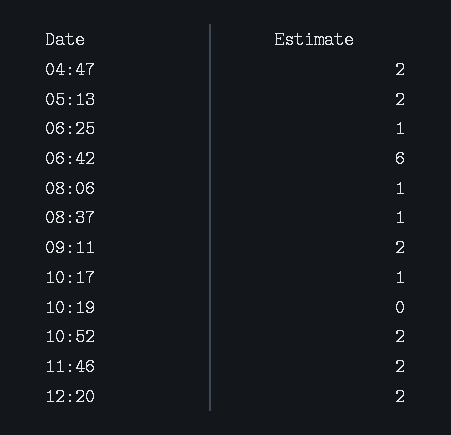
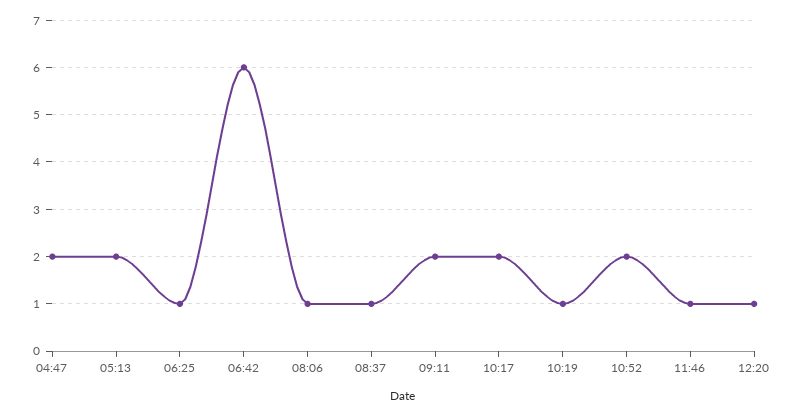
  {
    "04:47": 2,
    "05:13": 2,
    "06:25": 1,
    "06:42": 6,
    "08:06": 1,
    "08:37": 1,
    "09:11": 2,
-   "10:17": 1,
+   "10:17": 2,
-   "10:19": 0,
+   "10:19": 1,
    "10:52": 2,
-   "11:46": 2,
+   "11:46": 1,
-   "12:20": 2
+   "12:20": 1
  }

